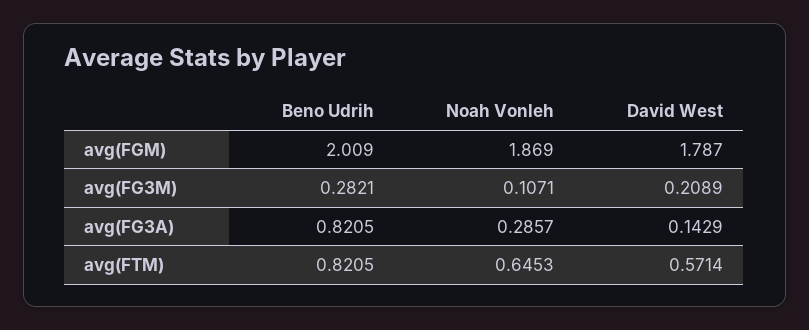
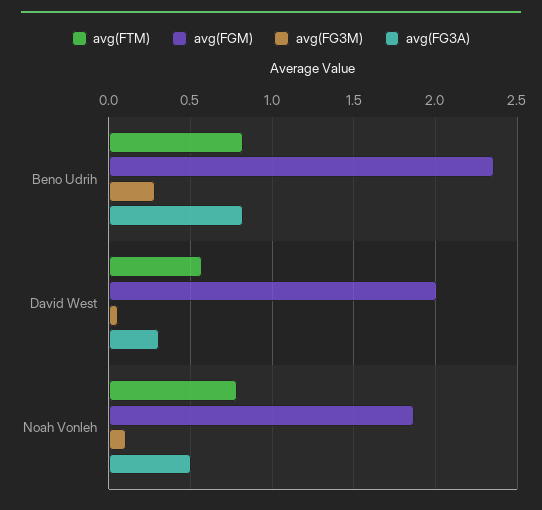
  {
    "avg(FGM)": {
-     "Beno Udrih": 2.009,
+     "Beno Udrih": 2.35,
      "Noah Vonleh": 1.869,
-     "David West": 1.787
+     "David West": 2
    },
    "avg(FG3M)": {
      "Beno Udrih": 0.2821,
      "Noah Vonleh": 0.1071,
-     "David West": 0.2089
+     "David West": 0.05
    },
    "avg(FG3A)": {
      "Beno Udrih": 0.8205,
-     "Noah Vonleh": 0.2857,
+     "Noah Vonleh": 0.5,
-     "David West": 0.1429
+     "David West": 0.3
    },
    "avg(FTM)": {
      "Beno Udrih": 0.8205,
-     "Noah Vonleh": 0.6453,
+     "Noah Vonleh": 0.8,
      "David West": 0.5714
    }
  }

